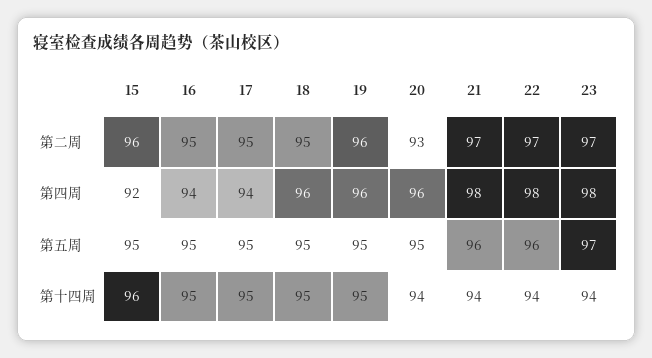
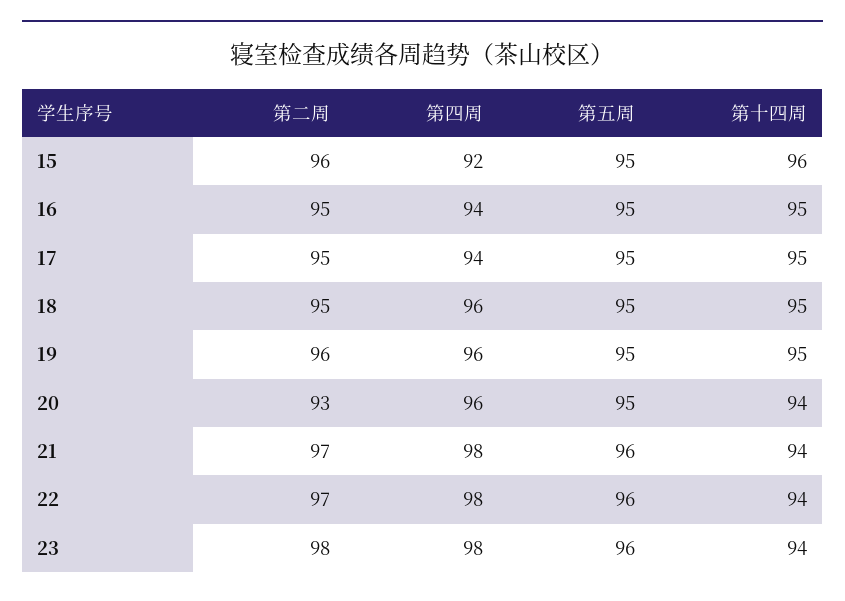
  {
    "15": {
      "第二周": 96,
      "第四周": 92,
      "第五周": 95,
      "第十四周": 96
    },
    "16": {
      "第二周": 95,
      "第四周": 94,
      "第五周": 95,
      "第十四周": 95
    },
    "17": {
      "第二周": 95,
      "第四周": 94,
      "第五周": 95,
      "第十四周": 95
    },
    "18": {
      "第二周": 95,
      "第四周": 96,
      "第五周": 95,
      "第十四周": 95
    },
    "19": {
      "第二周": 96,
      "第四周": 96,
      "第五周": 95,
      "第十四周": 95
    },
    "20": {
      "第二周": 93,
      "第四周": 96,
      "第五周": 95,
      "第十四周": 94
    },
    "21": {
      "第二周": 97,
      "第四周": 98,
      "第五周": 96,
      "第十四周": 94
    },
    "22": {
      "第二周": 97,
      "第四周": 98,
      "第五周": 96,
      "第十四周": 94
    },
    "23": {
-     "第二周": 97,
+     "第二周": 98,
      "第四周": 98,
-     "第五周": 97,
+     "第五周": 96,
      "第十四周": 94
    }
  }

